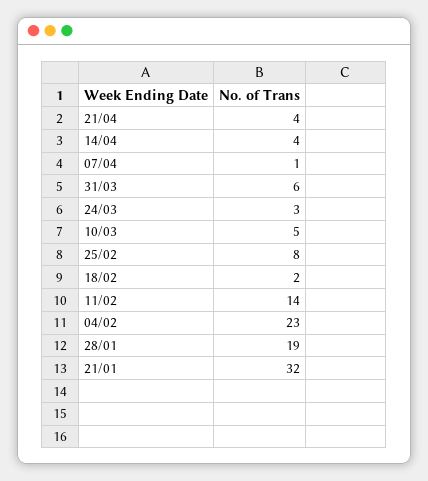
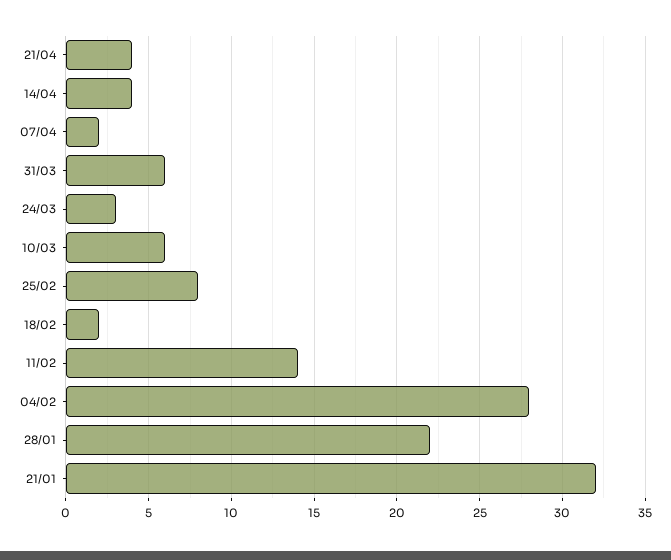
  {
    "21/04": 4,
    "14/04": 4,
-   "07/04": 1,
+   "07/04": 2,
    "31/03": 6,
    "24/03": 3,
-   "10/03": 5,
+   "10/03": 6,
    "25/02": 8,
    "18/02": 2,
    "11/02": 14,
-   "04/02": 23,
+   "04/02": 28,
-   "28/01": 19,
+   "28/01": 22,
    "21/01": 32
  }

